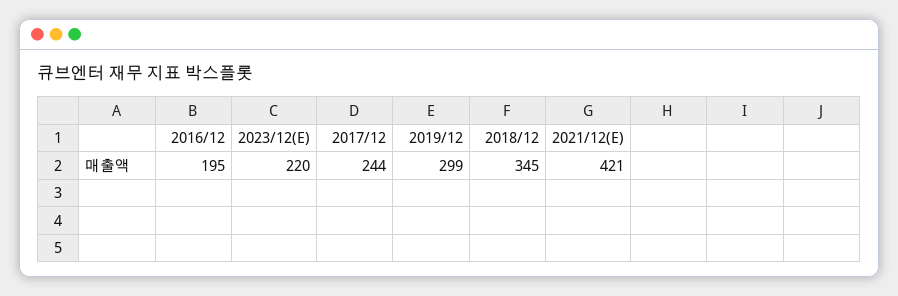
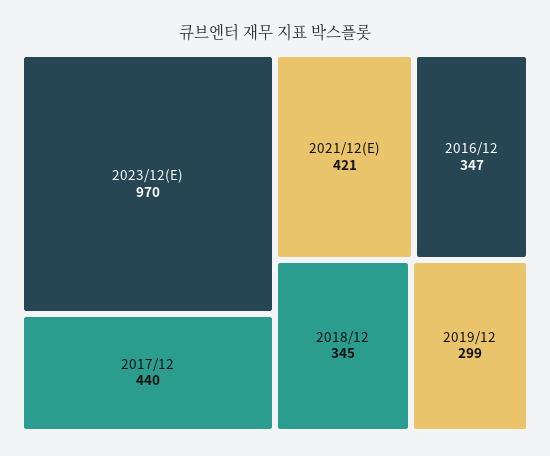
  {
-   "2016/12": 195,
+   "2016/12": 347,
-   "2023/12(E)": 220,
+   "2023/12(E)": 970,
-   "2017/12": 244,
+   "2017/12": 440,
    "2019/12": 299,
    "2018/12": 345,
    "2021/12(E)": 421
  }

